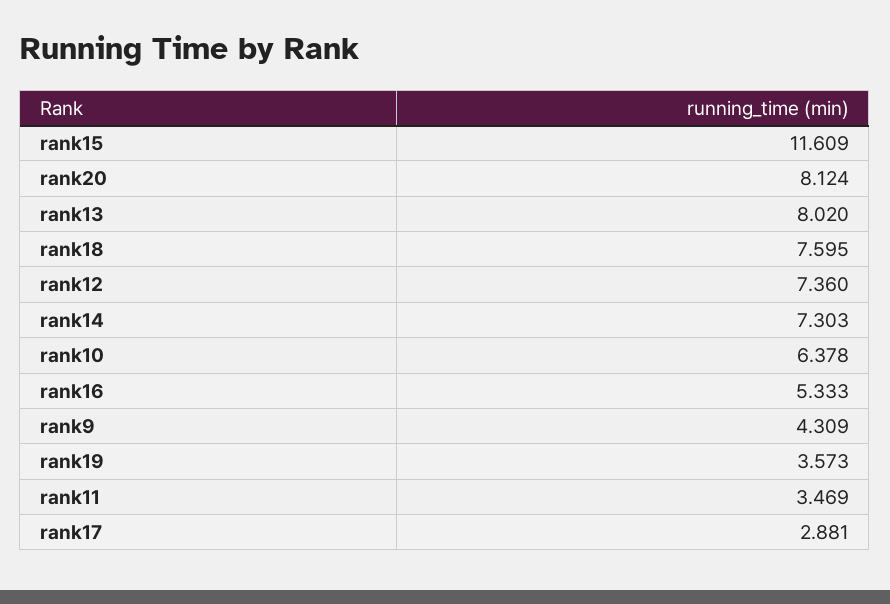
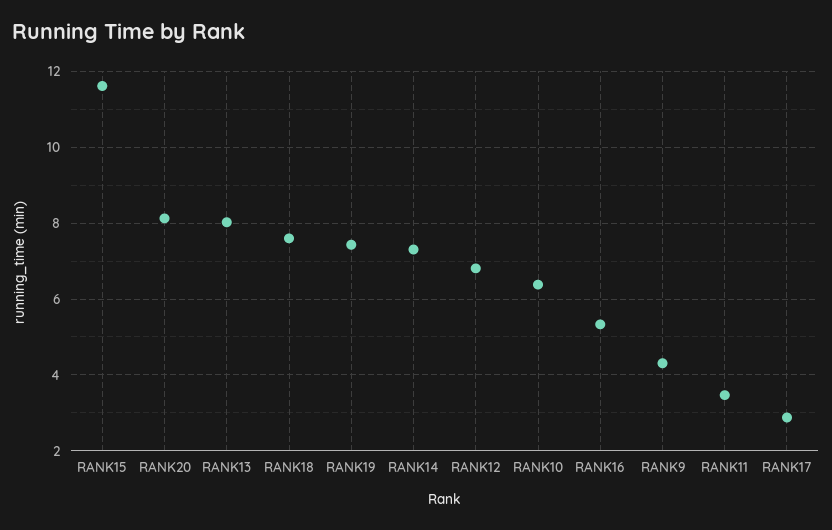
  {
    "rank15": 11.609,
    "rank20": 8.124,
    "rank13": 8.02,
    "rank18": 7.595,
-   "rank12": 7.36,
+   "rank12": 6.8,
    "rank14": 7.303,
    "rank10": 6.378,
    "rank16": 5.333,
    "rank9": 4.309,
-   "rank19": 3.573,
+   "rank19": 7.4,
    "rank11": 3.469,
    "rank17": 2.881
  }

